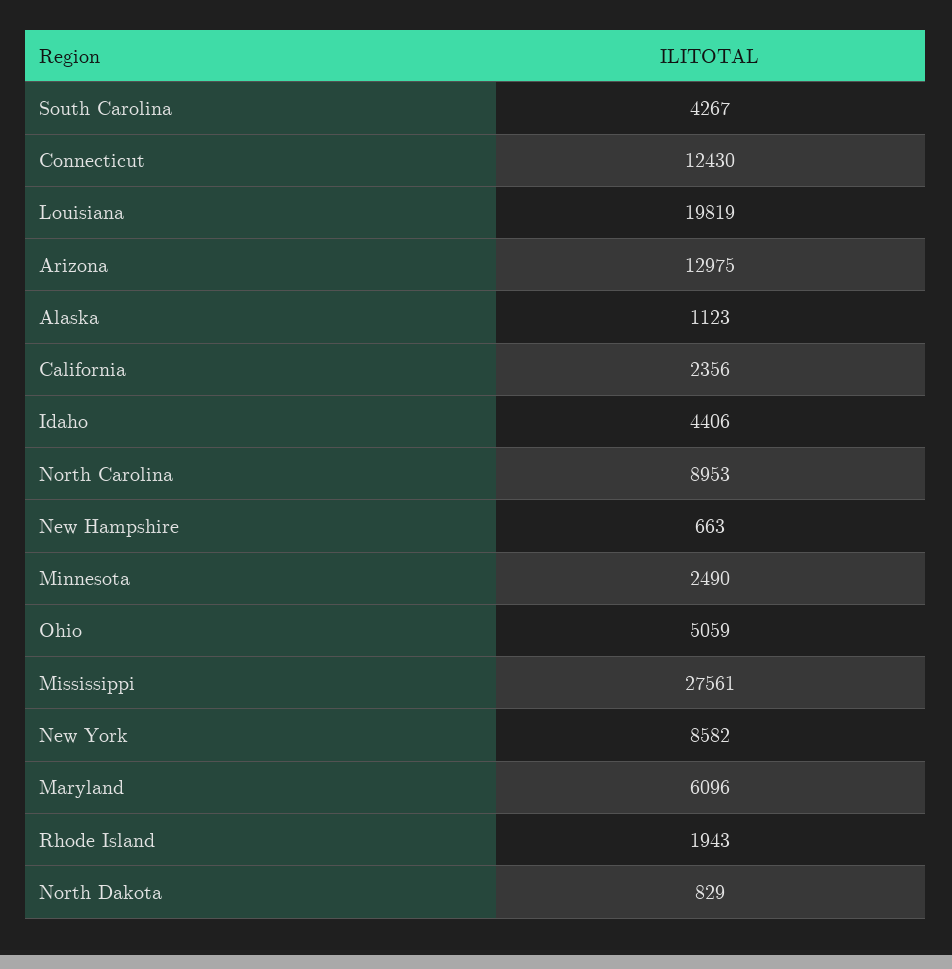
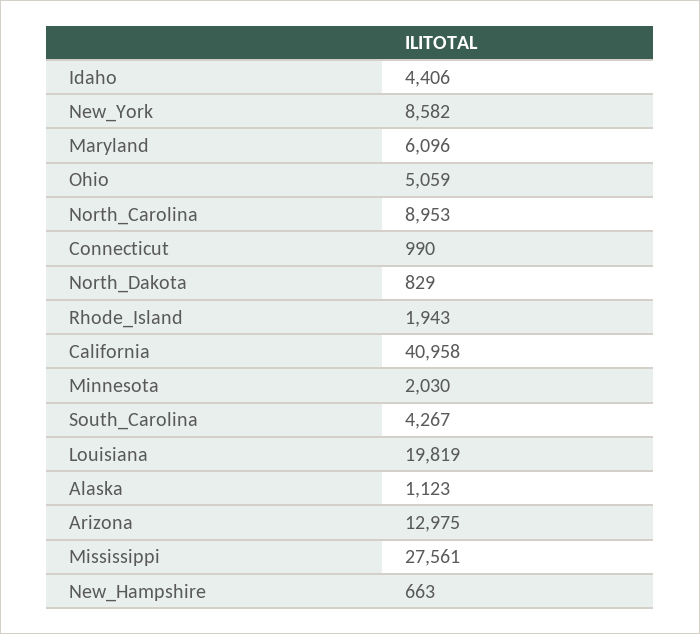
  {
    "South Carolina": 4267,
-   "Connecticut": 12430,
+   "Connecticut": 990,
    "Louisiana": 19819,
    "Arizona": 12975,
    "Alaska": 1123,
-   "California": 2356,
+   "California": 40958,
    "Idaho": 4406,
    "North Carolina": 8953,
    "New Hampshire": 663,
-   "Minnesota": 2490,
+   "Minnesota": 2030,
    "Ohio": 5059,
    "Mississippi": 27561,
    "New York": 8582,
    "Maryland": 6096,
    "Rhode Island": 1943,
    "North Dakota": 829
  }

